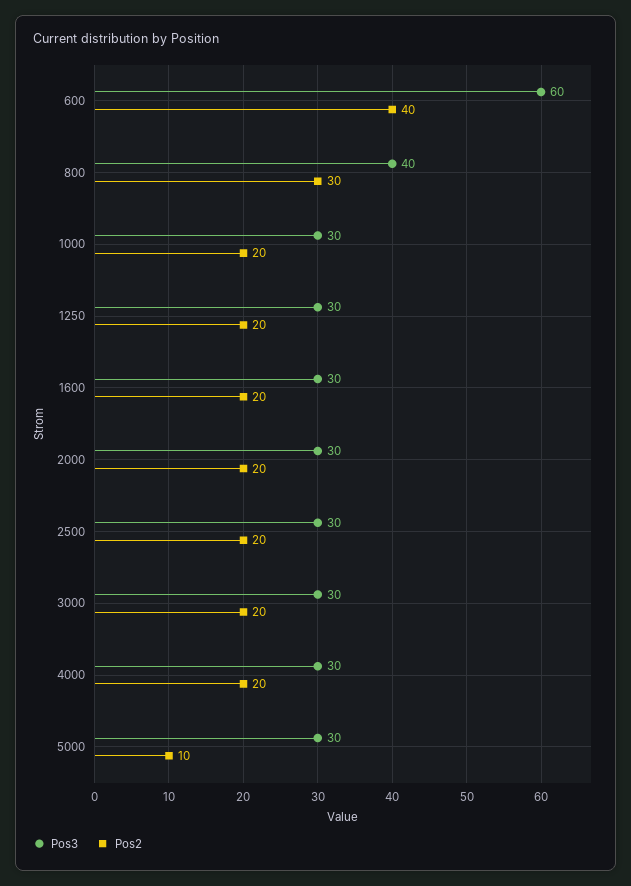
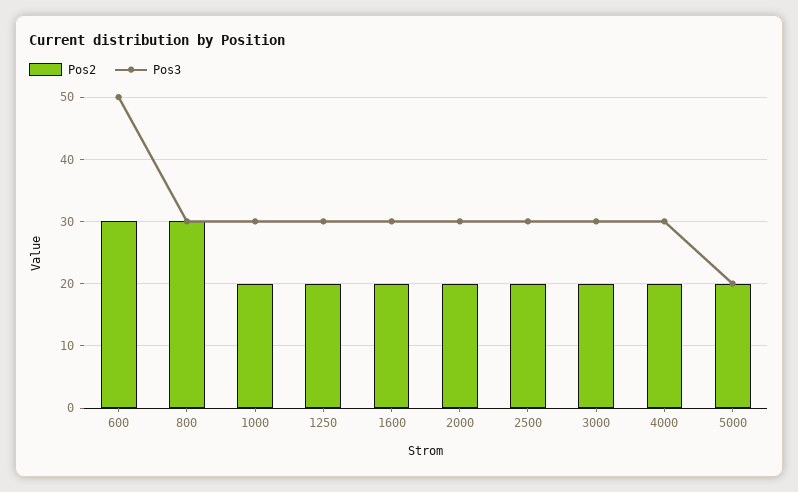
  {
    "Pos3": {
-     "600": 60,
+     "600": 50,
-     "800": 40,
+     "800": 30,
      "1000": 30,
      "1250": 30,
      "1600": 30,
      "2000": 30,
      "2500": 30,
      "3000": 30,
      "4000": 30,
-     "5000": 30
+     "5000": 20
    },
    "Pos2": {
-     "600": 40,
+     "600": 30,
      "800": 30,
      "1000": 20,
      "1250": 20,
      "1600": 20,
      "2000": 20,
      "2500": 20,
      "3000": 20,
      "4000": 20,
-     "5000": 10
+     "5000": 20
    }
  }

